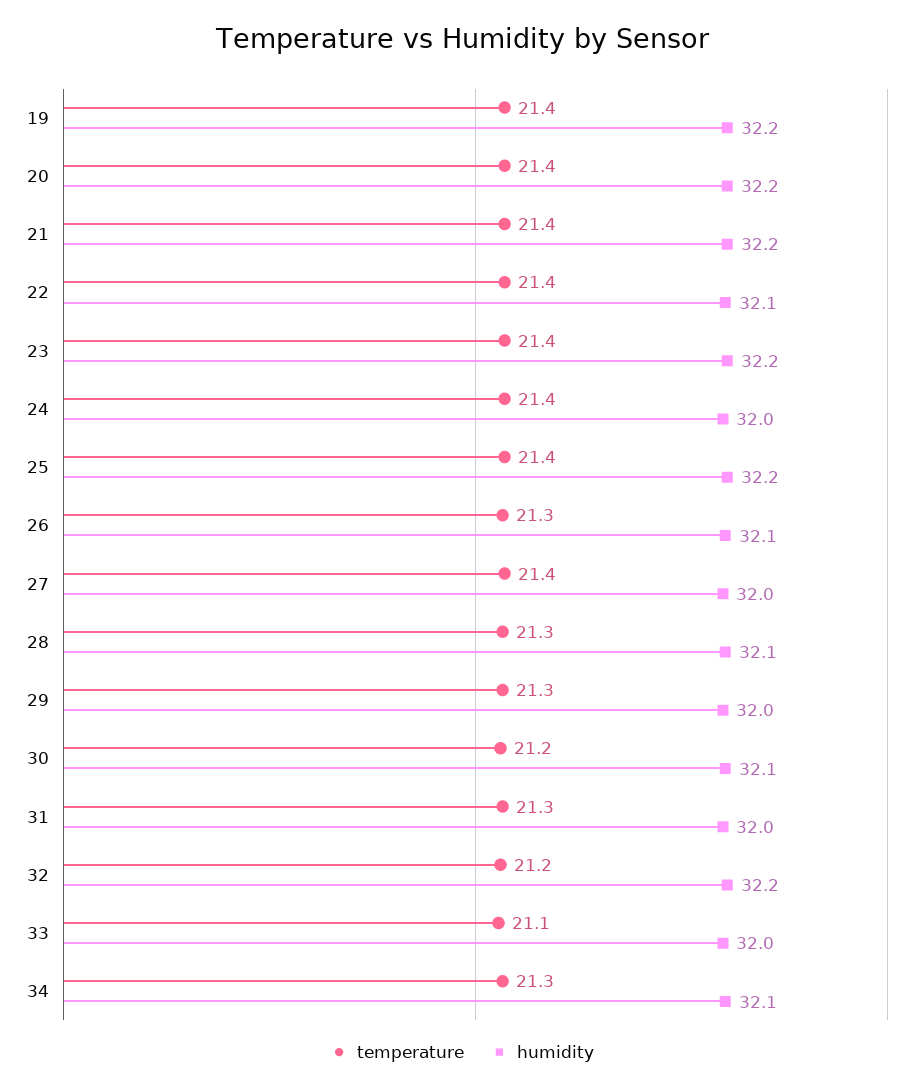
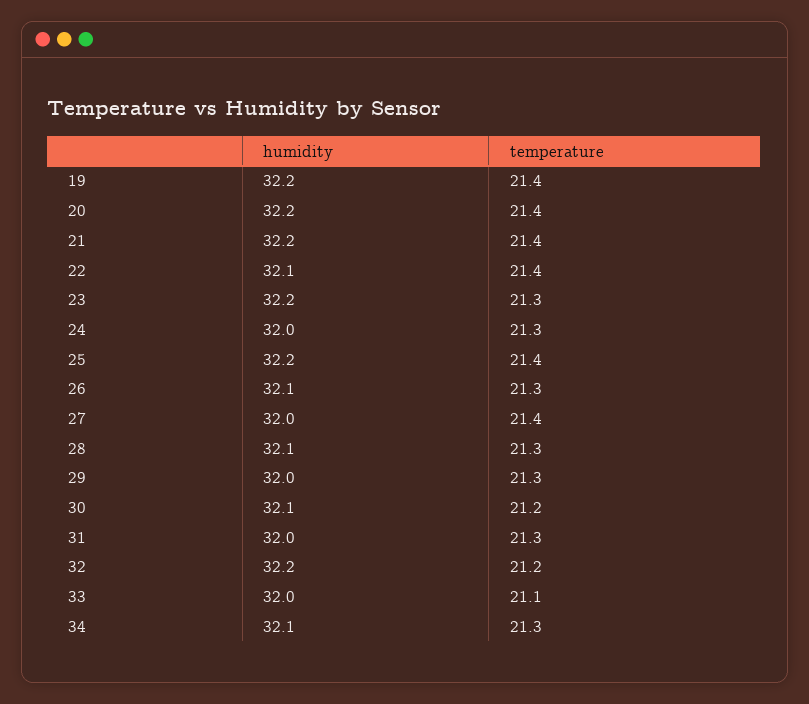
  {
    "temperature": {
      "19": 21.4,
      "20": 21.4,
      "21": 21.4,
      "22": 21.4,
-     "23": 21.4,
+     "23": 21.3,
-     "24": 21.4,
+     "24": 21.3,
      "25": 21.4,
      "26": 21.3,
      "27": 21.4,
      "28": 21.3,
      "29": 21.3,
      "30": 21.2,
      "31": 21.3,
      "32": 21.2,
      "33": 21.1,
      "34": 21.3
    },
    "humidity": {
      "19": 32.2,
      "20": 32.2,
      "21": 32.2,
      "22": 32.1,
      "23": 32.2,
      "24": 32,
      "25": 32.2,
      "26": 32.1,
      "27": 32,
      "28": 32.1,
      "29": 32,
      "30": 32.1,
      "31": 32,
      "32": 32.2,
      "33": 32,
      "34": 32.1
    }
  }

